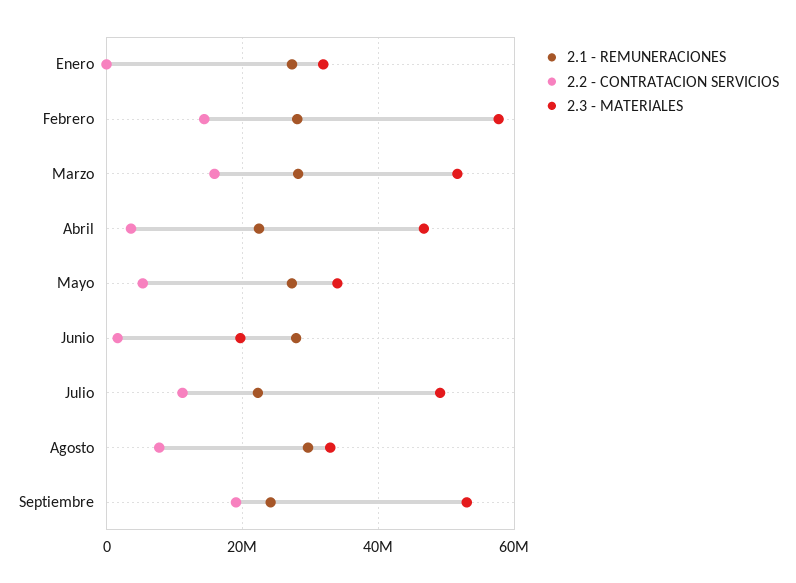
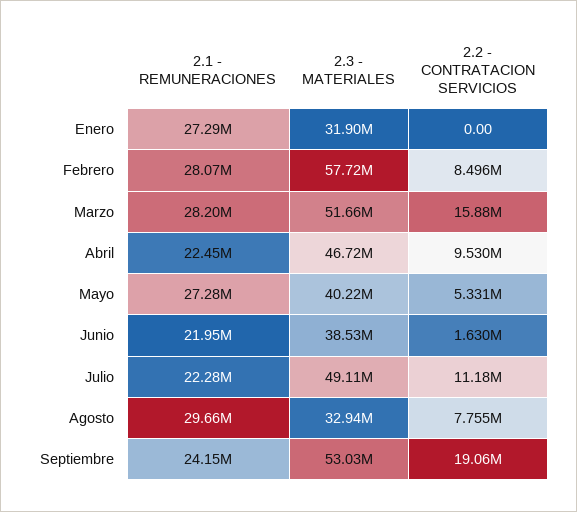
  {
    "2.1 - REMUNERACIONES": {
      "Enero": 27290000,
      "Febrero": 28070000,
      "Marzo": 28200000,
      "Abril": 22450000,
      "Mayo": 27280000,
-     "Junio": 28000000,
+     "Junio": 21950000,
      "Julio": 22280000,
      "Agosto": 29660000,
      "Septiembre": 24150000
    },
    "2.2 - CONTRATACION SERVICIOS": {
      "Enero": 0,
-     "Febrero": 14000000,
+     "Febrero": 8496000,
      "Marzo": 15880000,
-     "Abril": 4000000,
+     "Abril": 9530000,
      "Mayo": 5331000,
      "Junio": 1630000,
      "Julio": 11180000,
      "Agosto": 7755000,
      "Septiembre": 19060000
    },
    "2.3 - MATERIALES": {
      "Enero": 31900000,
      "Febrero": 57720000,
      "Marzo": 51660000,
      "Abril": 46720000,
-     "Mayo": 34000000,
+     "Mayo": 40220000,
-     "Junio": 20000000,
+     "Junio": 38530000,
      "Julio": 49110000,
      "Agosto": 32940000,
      "Septiembre": 53030000
    }
  }

